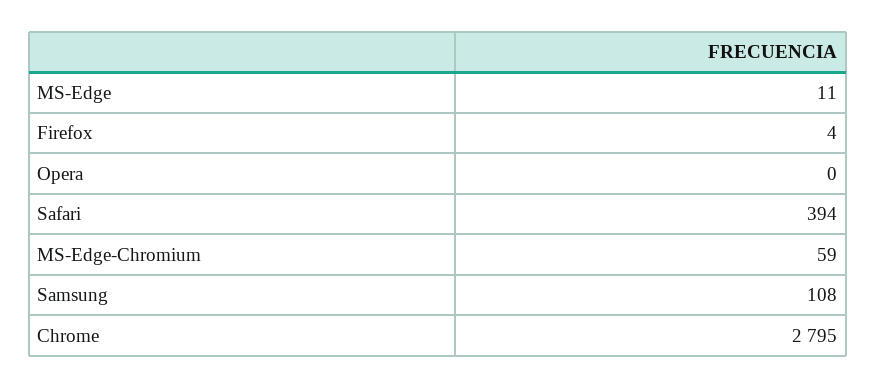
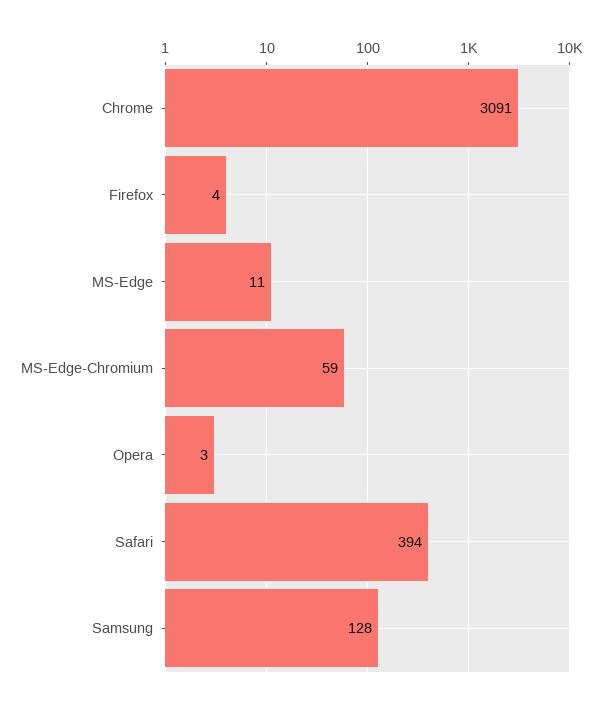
  {
    "MS-Edge": 11,
    "Firefox": 4,
-   "Opera": 0,
+   "Opera": 3,
    "Safari": 394,
    "MS-Edge-Chromium": 59,
-   "Samsung": 108,
+   "Samsung": 128,
-   "Chrome": 2795
+   "Chrome": 3091
  }

